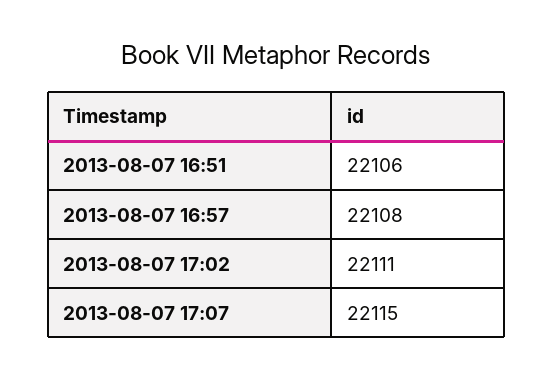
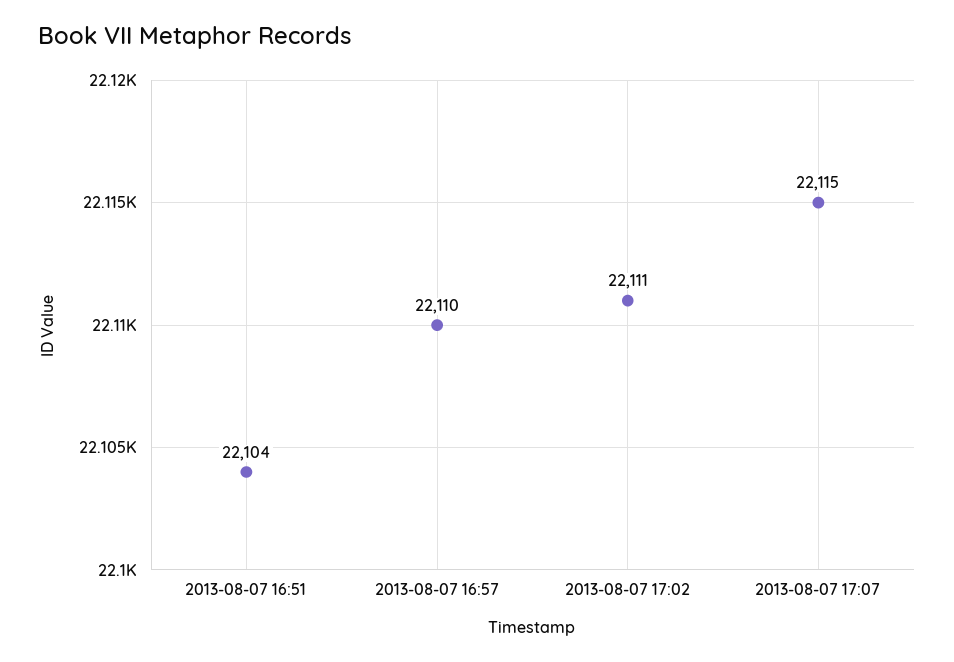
  {
-   "2013-08-07 16:51": 22106,
+   "2013-08-07 16:51": 22104,
-   "2013-08-07 16:57": 22108,
+   "2013-08-07 16:57": 22110,
    "2013-08-07 17:02": 22111,
    "2013-08-07 17:07": 22115
  }

